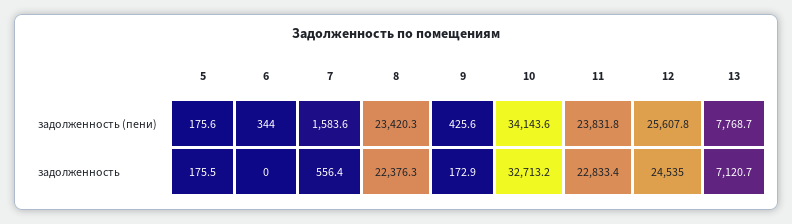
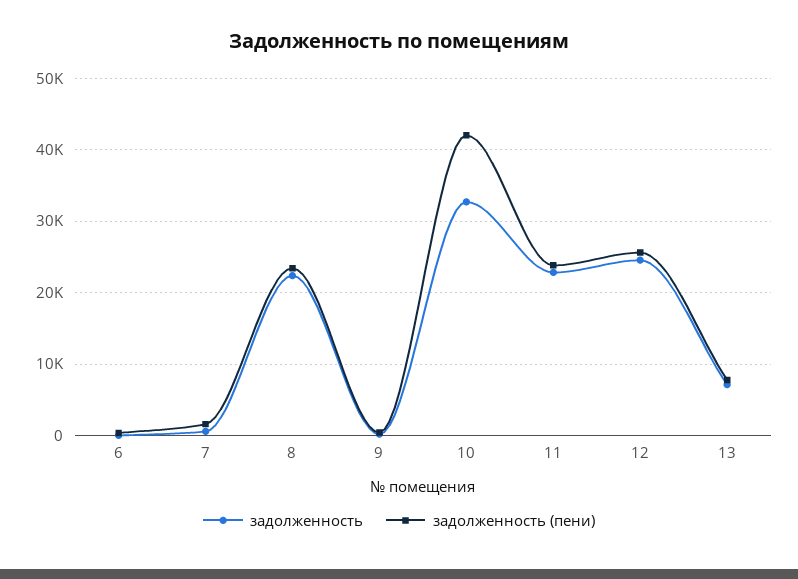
  {
    "задолженность (пени)": {
-     "5": 175.6,
      "6": 344,
      "7": 1583.6,
      "8": 23420.3,
      "9": 425.6,
-     "10": 34143.6,
+     "10": 42000,
      "11": 23831.8,
      "12": 25607.8,
      "13": 7768.7
    },
    "задолженность": {
-     "5": 175.5,
      "6": 0,
      "7": 556.4,
      "8": 22376.3,
      "9": 172.9,
      "10": 32713.2,
      "11": 22833.4,
      "12": 24535,
      "13": 7120.7
    }
  }

